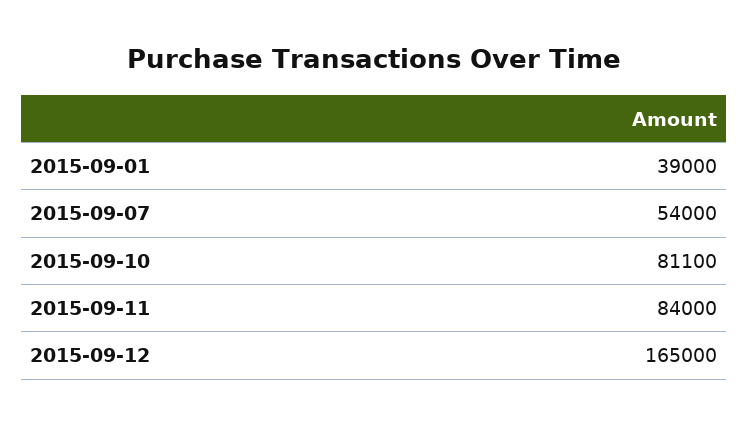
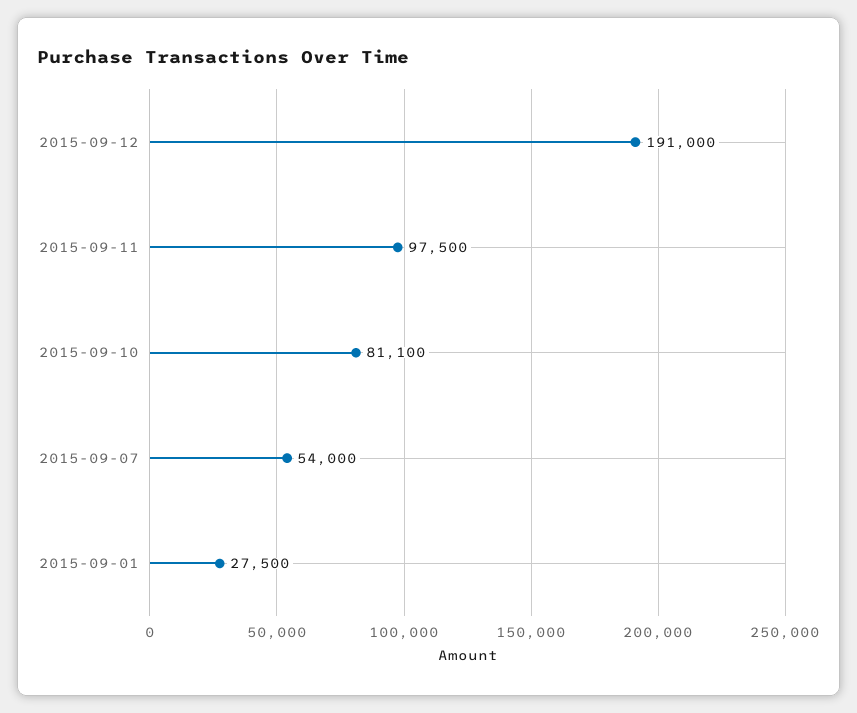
  {
-   "2015-09-01": 39000,
+   "2015-09-01": 27500,
    "2015-09-07": 54000,
    "2015-09-10": 81100,
-   "2015-09-11": 84000,
+   "2015-09-11": 97500,
-   "2015-09-12": 165000
+   "2015-09-12": 191000
  }

